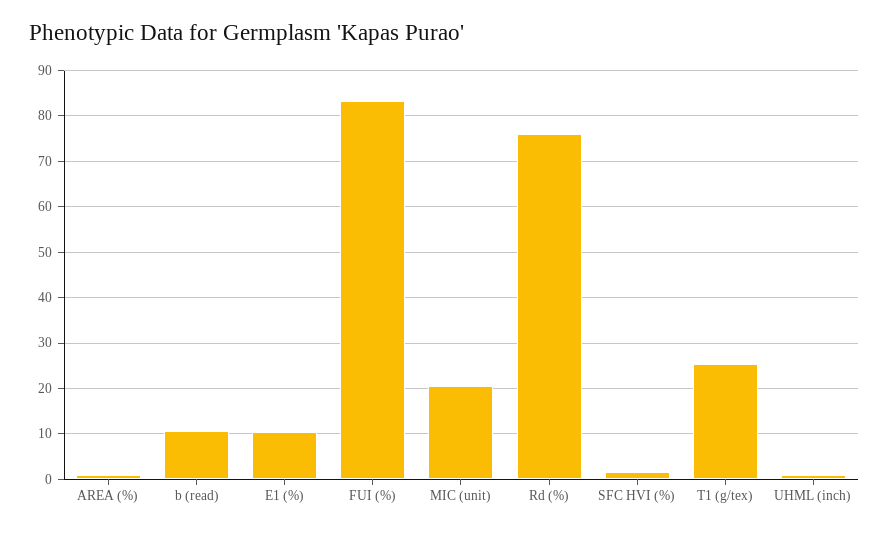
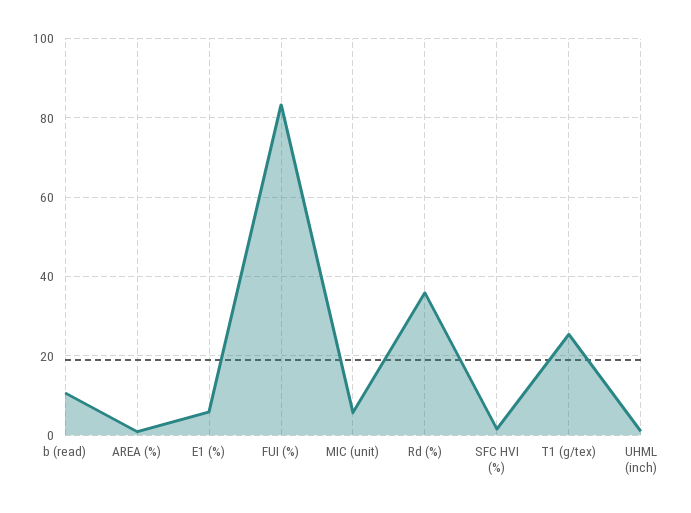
  {
    "AREA (%)": 0,
    "b (read)": 10,
-   "E1 (%)": 10,
+   "E1 (%)": 6,
    "FUI (%)": 84,
-   "MIC (unit)": 20,
+   "MIC (unit)": 6,
-   "Rd (%)": 76,
+   "Rd (%)": 36,
    "SFC HVI (%)": 2,
    "T1 (g/tex)": 26,
    "UHML (inch)": 2
  }

